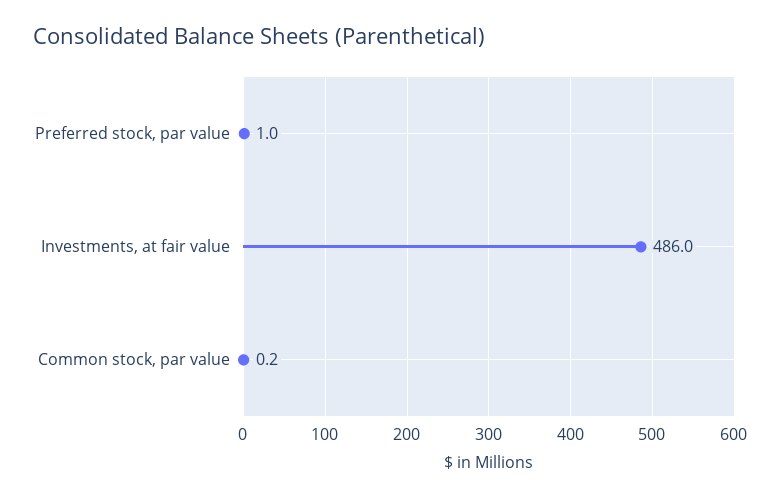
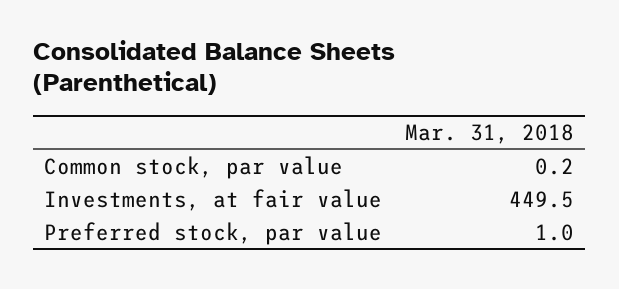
  {
    "Preferred stock, par value": 1,
-   "Investments, at fair value": 486,
+   "Investments, at fair value": 449.5,
    "Common stock, par value": 0.2
  }

